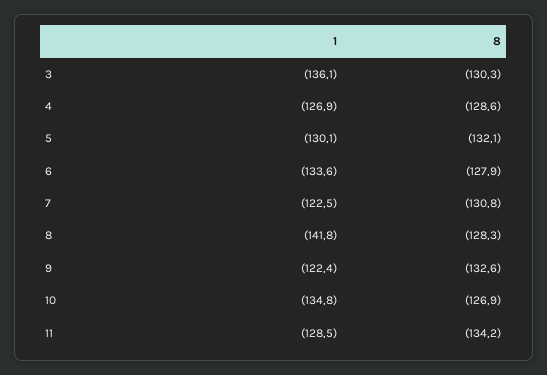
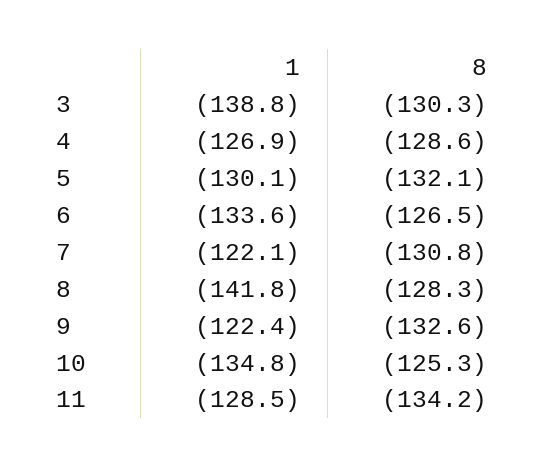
  {
    "1": {
-     "3": -136.1,
+     "3": -138.8,
      "4": -126.9,
      "5": -130.1,
      "6": -133.6,
-     "7": -122.5,
+     "7": -122.1,
      "8": -141.8,
      "9": -122.4,
      "10": -134.8,
      "11": -128.5
    },
    "8": {
      "3": -130.3,
      "4": -128.6,
      "5": -132.1,
-     "6": -127.9,
+     "6": -126.5,
      "7": -130.8,
      "8": -128.3,
      "9": -132.6,
-     "10": -126.9,
+     "10": -125.3,
      "11": -134.2
    }
  }

